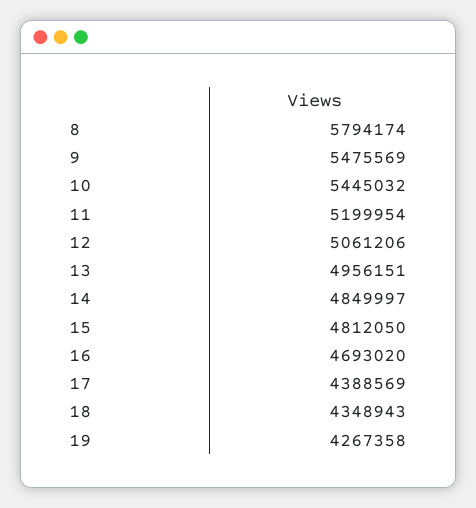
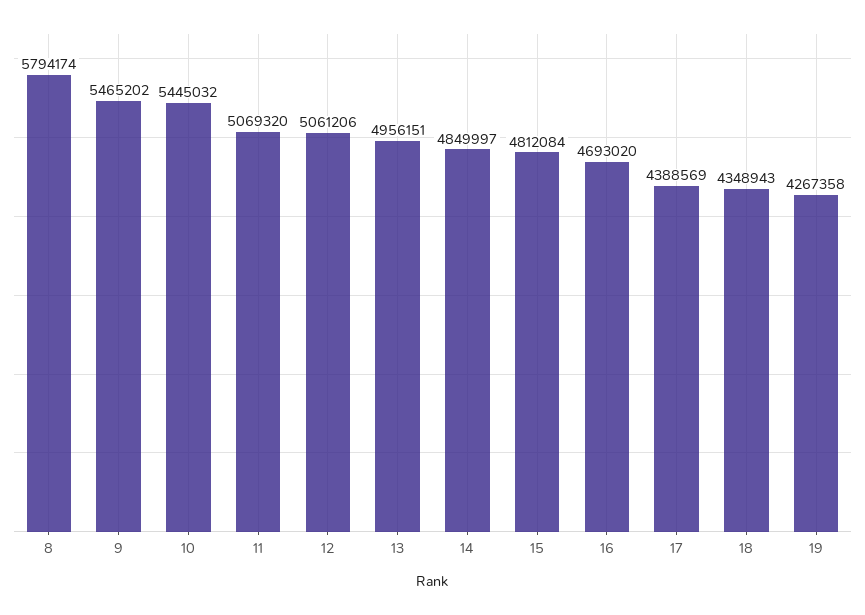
  {
    "8": 5794174,
-   "9": 5475569,
+   "9": 5465202,
    "10": 5445032,
-   "11": 5199954,
+   "11": 5069320,
    "12": 5061206,
    "13": 4956151,
    "14": 4849997,
-   "15": 4812050,
+   "15": 4812084,
    "16": 4693020,
    "17": 4388569,
    "18": 4348943,
    "19": 4267358
  }

